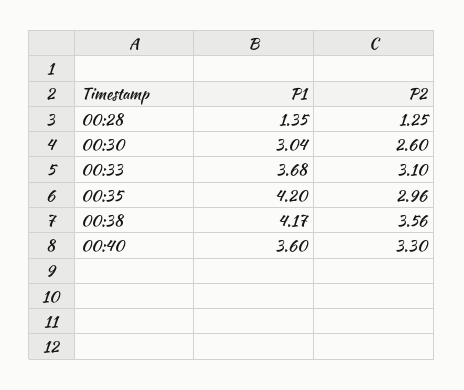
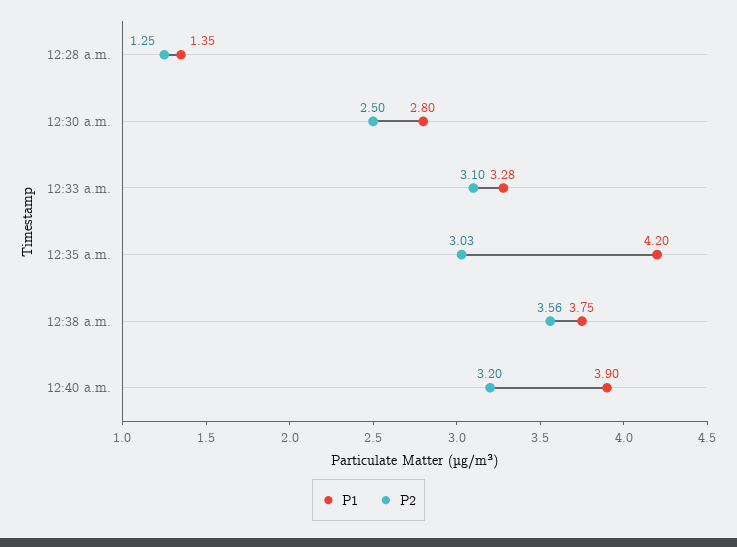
  {
    "P1": {
      "00:28": 1.35,
-     "00:30": 3.04,
+     "00:30": 2.8,
-     "00:33": 3.68,
+     "00:33": 3.28,
      "00:35": 4.2,
-     "00:38": 4.17,
+     "00:38": 3.75,
-     "00:40": 3.6
+     "00:40": 3.9
    },
    "P2": {
      "00:28": 1.25,
-     "00:30": 2.6,
+     "00:30": 2.5,
      "00:33": 3.1,
-     "00:35": 2.96,
+     "00:35": 3.03,
      "00:38": 3.56,
-     "00:40": 3.3
+     "00:40": 3.2
    }
  }

